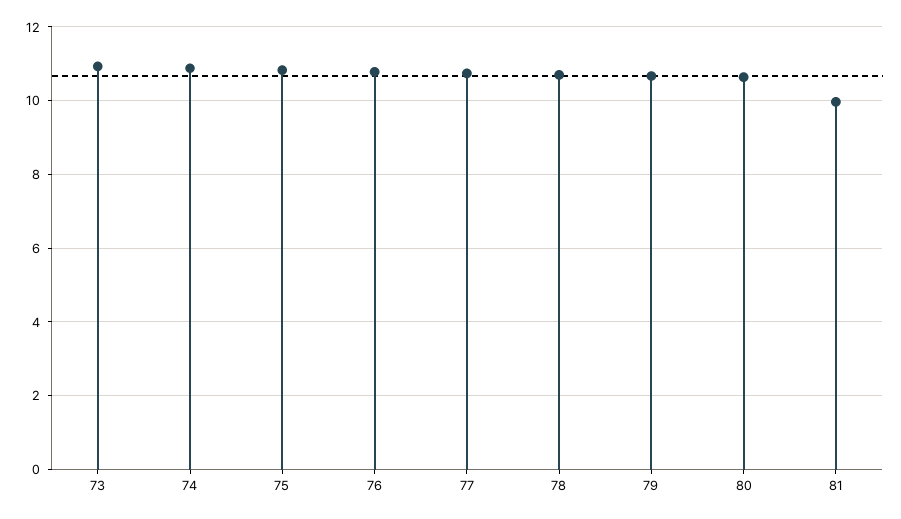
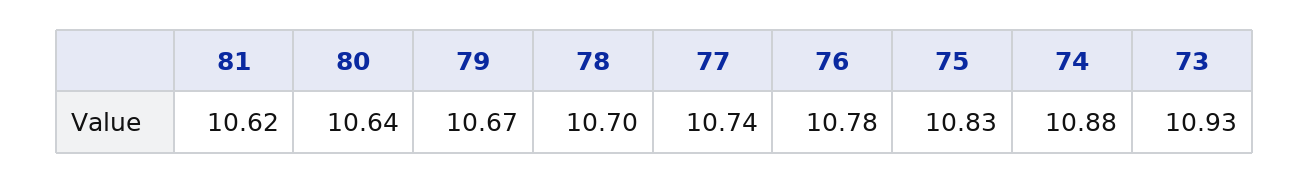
  {
    "73": 10.93,
    "74": 10.88,
    "75": 10.83,
    "76": 10.78,
    "77": 10.74,
    "78": 10.7,
    "79": 10.67,
    "80": 10.64,
-   "81": 10
+   "81": 10.62
  }

